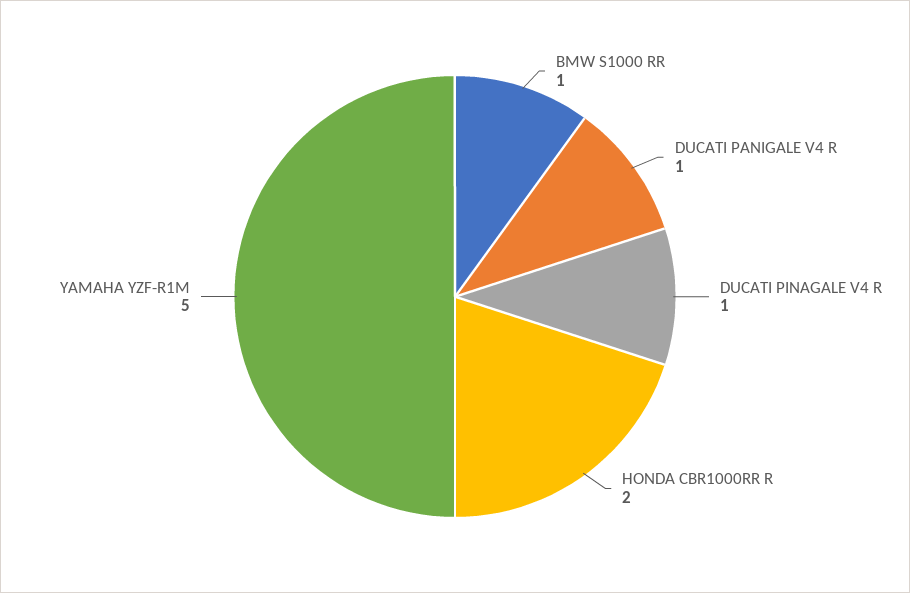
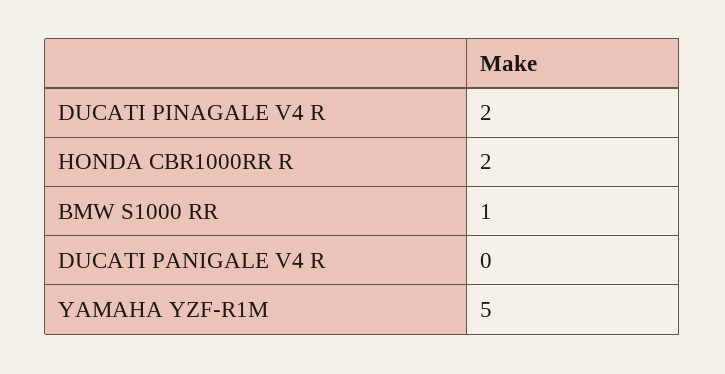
  {
    "BMW S1000 RR": 1,
-   "DUCATI PANIGALE V4 R": 1,
+   "DUCATI PANIGALE V4 R": 0,
-   "DUCATI PINAGALE V4 R": 1,
+   "DUCATI PINAGALE V4 R": 2,
    "HONDA CBR1000RR R": 2,
    "YAMAHA YZF-R1M": 5
  }

